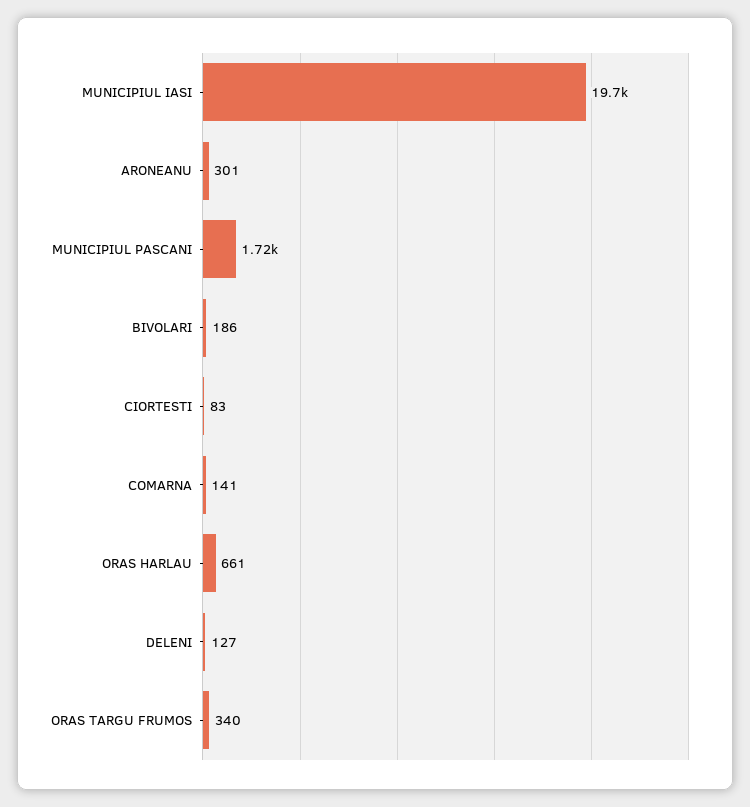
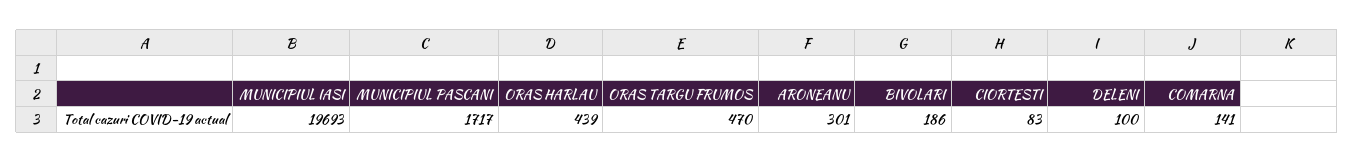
  {
    "MUNICIPIUL IASI": 19693,
    "ARONEANU": 301,
    "MUNICIPIUL PASCANI": 1717,
    "BIVOLARI": 186,
    "CIORTESTI": 83,
    "COMARNA": 141,
-   "ORAS HARLAU": 661,
+   "ORAS HARLAU": 439,
-   "DELENI": 127,
+   "DELENI": 100,
-   "ORAS TARGU FRUMOS": 340
+   "ORAS TARGU FRUMOS": 470
  }

